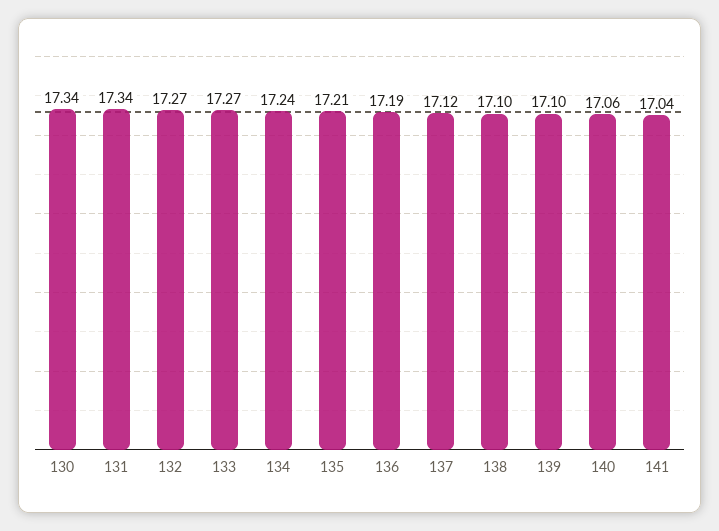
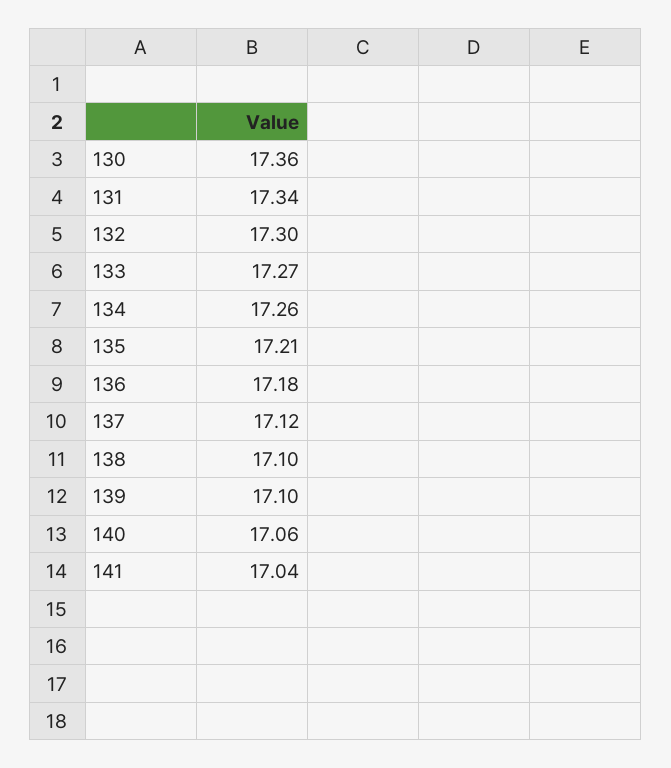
  {
-   "130": 17.34,
+   "130": 17.36,
    "131": 17.34,
-   "132": 17.27,
+   "132": 17.3,
    "133": 17.27,
-   "134": 17.24,
+   "134": 17.26,
    "135": 17.21,
-   "136": 17.19,
+   "136": 17.18,
    "137": 17.12,
    "138": 17.1,
    "139": 17.1,
    "140": 17.06,
    "141": 17.04
  }

